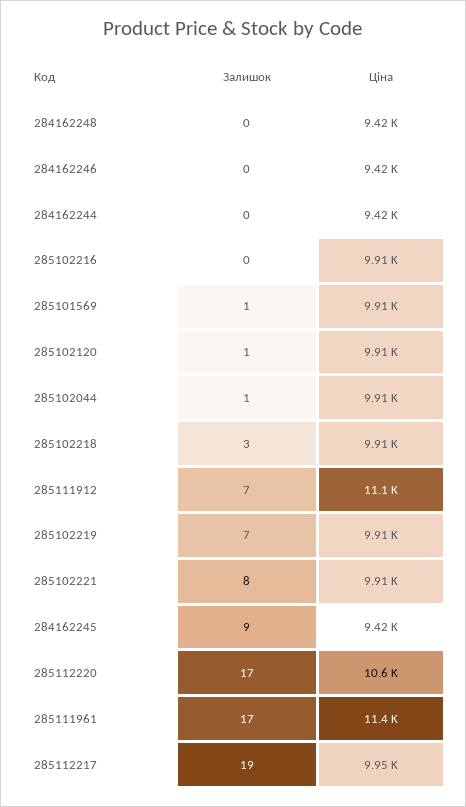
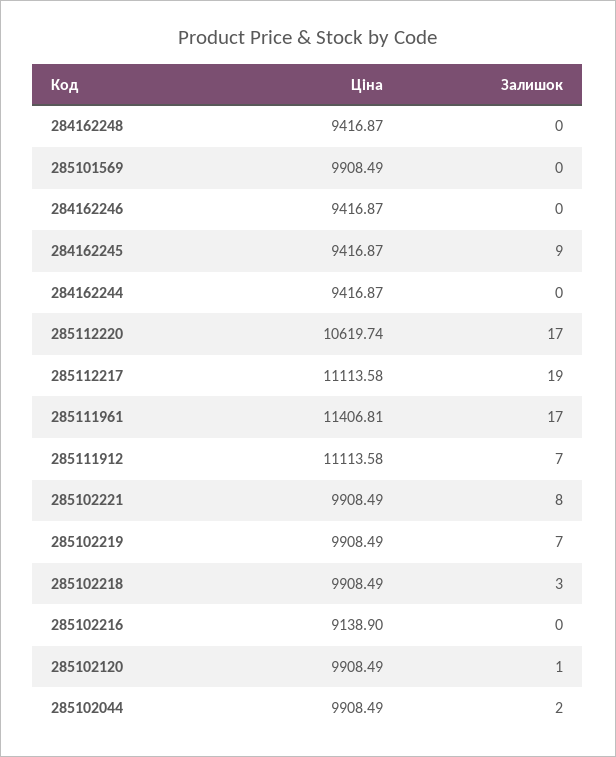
  {
    "Залишок": {
      "284162248": 0,
      "284162246": 0,
      "284162244": 0,
      "285102216": 0,
-     "285101569": 1,
+     "285101569": 0,
      "285102120": 1,
-     "285102044": 1,
+     "285102044": 2,
      "285102218": 3,
      "285111912": 7,
      "285102219": 7,
      "285102221": 8,
      "284162245": 9,
      "285112220": 17,
      "285111961": 17,
      "285112217": 19
    },
    "Ціна": {
      "284162248": 9416.87,
      "284162246": 9416.87,
      "284162244": 9416.87,
-     "285102216": 9910,
+     "285102216": 9138.9,
      "285101569": 9908.49,
      "285102120": 9908.49,
      "285102044": 9908.49,
      "285102218": 9908.49,
      "285111912": 11113.58,
      "285102219": 9908.49,
      "285102221": 9908.49,
      "284162245": 9416.87,
      "285112220": 10619.74,
      "285111961": 11406.81,
-     "285112217": 9950
+     "285112217": 11113.58
    }
  }

